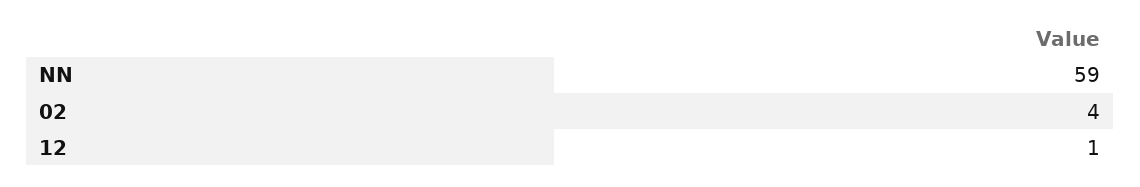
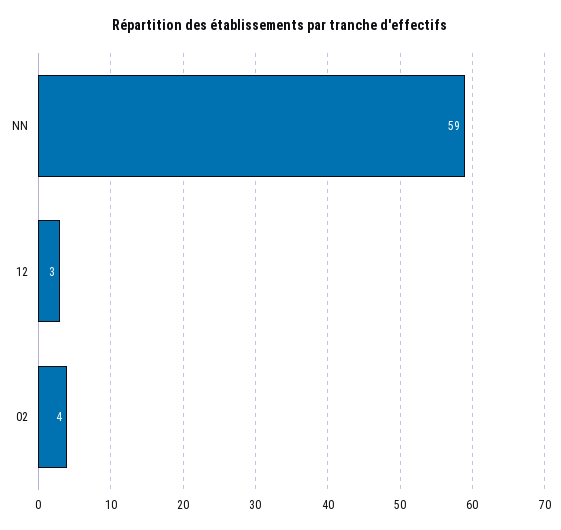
  {
    "NN": 59,
    "02": 4,
-   "12": 1
+   "12": 3
  }

